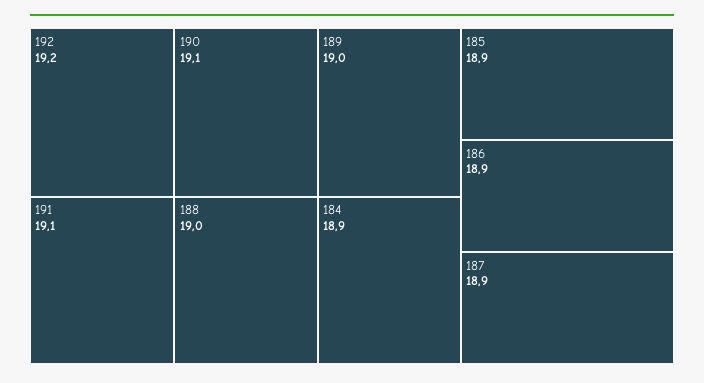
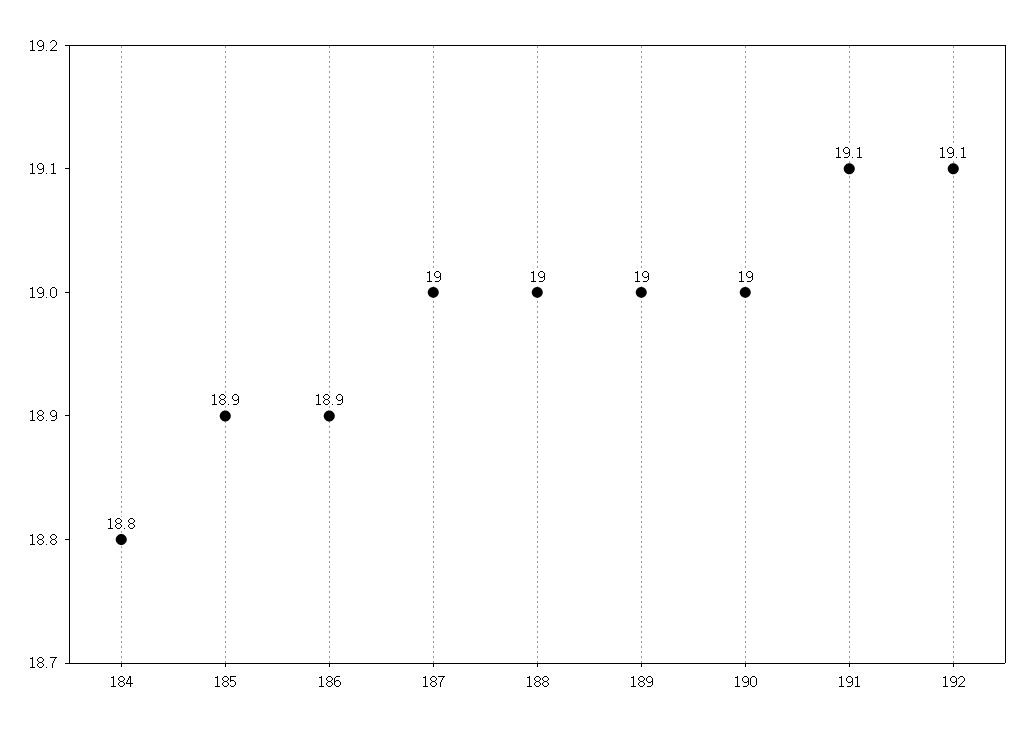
  {
-   "192": 19.2,
+   "192": 19.1,
-   "190": 19.1,
+   "190": 19,
    "191": 19.1,
    "188": 19,
    "189": 19,
-   "184": 18.9,
+   "184": 18.8,
    "185": 18.9,
    "186": 18.9,
-   "187": 18.9
+   "187": 19
  }

